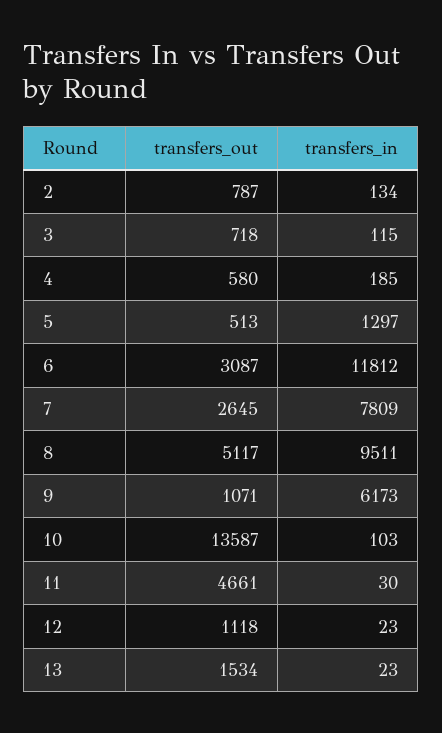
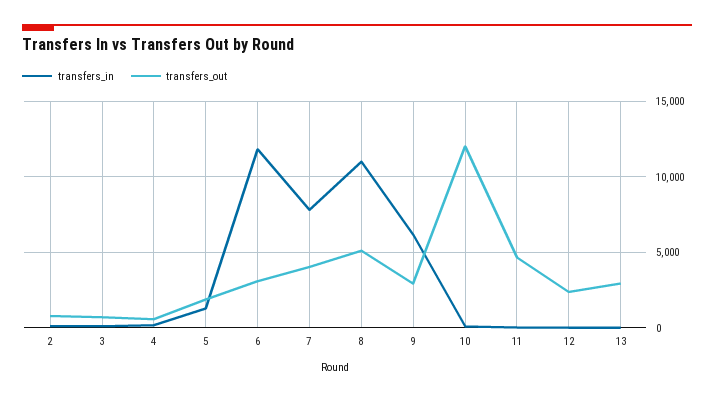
  {
    "transfers_out": {
      "2": 787,
      "3": 718,
      "4": 580,
-     "5": 513,
+     "5": 2000,
      "6": 3087,
-     "7": 2645,
+     "7": 4000,
      "8": 5117,
-     "9": 1071,
+     "9": 3000,
-     "10": 13587,
+     "10": 12000,
      "11": 4661,
-     "12": 1118,
+     "12": 2500,
-     "13": 1534
+     "13": 3000
    },
    "transfers_in": {
      "2": 134,
      "3": 115,
      "4": 185,
      "5": 1297,
      "6": 11812,
      "7": 7809,
-     "8": 9511,
+     "8": 11000,
      "9": 6173,
      "10": 103,
      "11": 30,
      "12": 23,
      "13": 23
    }
  }

